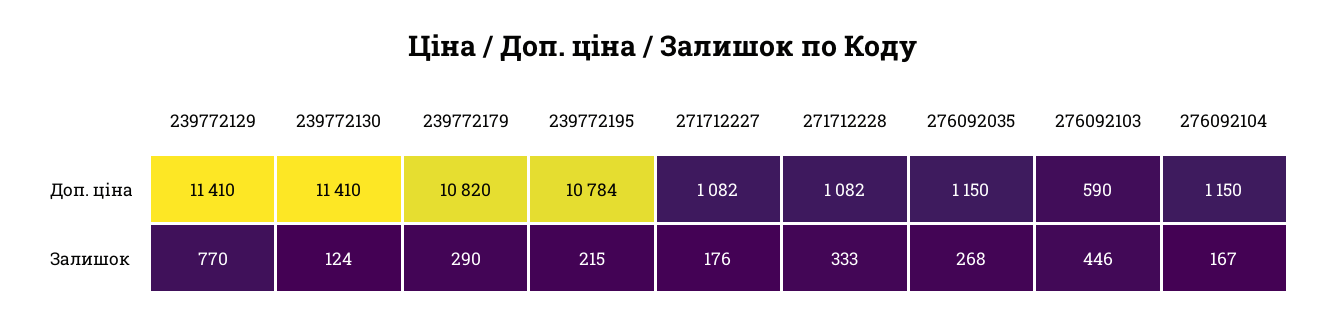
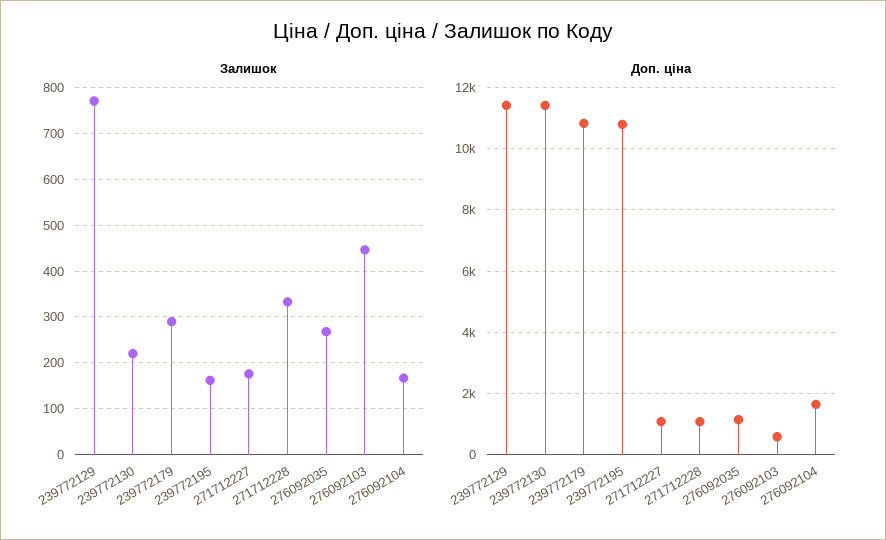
  {
    "Доп. ціна": {
      "239772129": 11410,
      "239772130": 11410,
      "239772179": 10820,
      "239772195": 10784,
      "271712227": 1082,
      "271712228": 1082,
      "276092035": 1150,
      "276092103": 590,
-     "276092104": 1150
+     "276092104": 1600
    },
    "Залишок": {
      "239772129": 770,
-     "239772130": 124,
+     "239772130": 220,
      "239772179": 290,
-     "239772195": 215,
+     "239772195": 160,
      "271712227": 176,
      "271712228": 333,
      "276092035": 268,
      "276092103": 446,
      "276092104": 167
    }
  }

